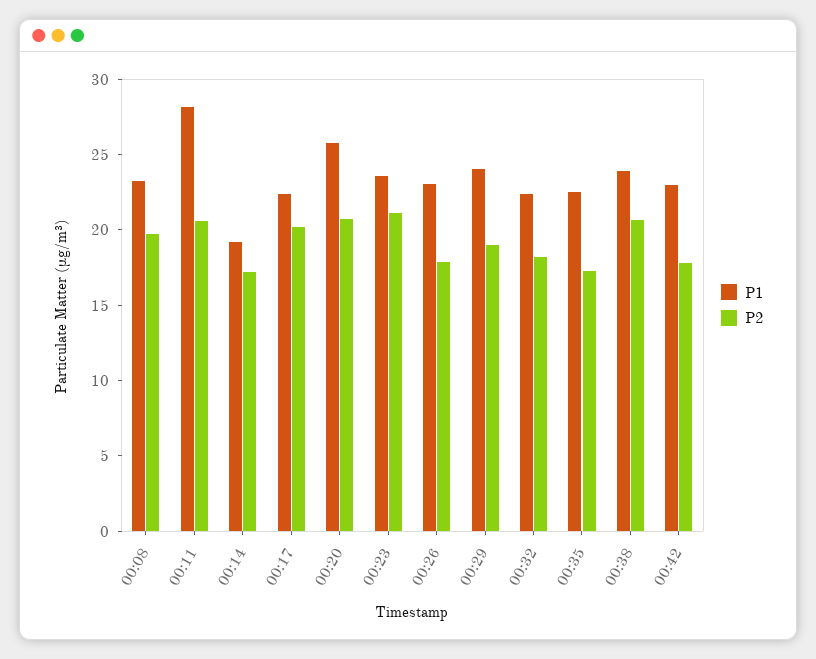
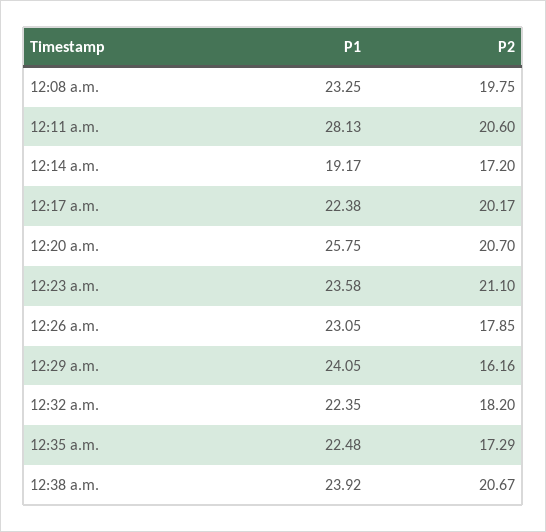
  {
    "P1": {
      "00:08": 23.25,
      "00:11": 28.13,
      "00:14": 19.17,
      "00:17": 22.38,
      "00:20": 25.75,
      "00:23": 23.58,
      "00:26": 23.05,
      "00:29": 24.05,
      "00:32": 22.35,
      "00:35": 22.48,
-     "00:38": 23.92,
+     "00:38": 23.92
-     "00:42": 23
    },
    "P2": {
      "00:08": 19.75,
      "00:11": 20.6,
      "00:14": 17.2,
      "00:17": 20.17,
      "00:20": 20.7,
      "00:23": 21.1,
      "00:26": 17.85,
-     "00:29": 19,
+     "00:29": 16.16,
      "00:32": 18.2,
      "00:35": 17.29,
-     "00:38": 20.67,
+     "00:38": 20.67
-     "00:42": 18
    }
  }

